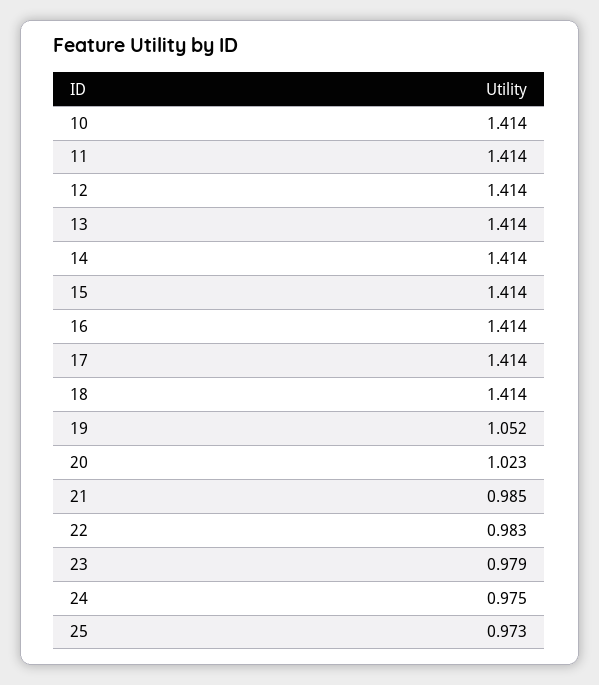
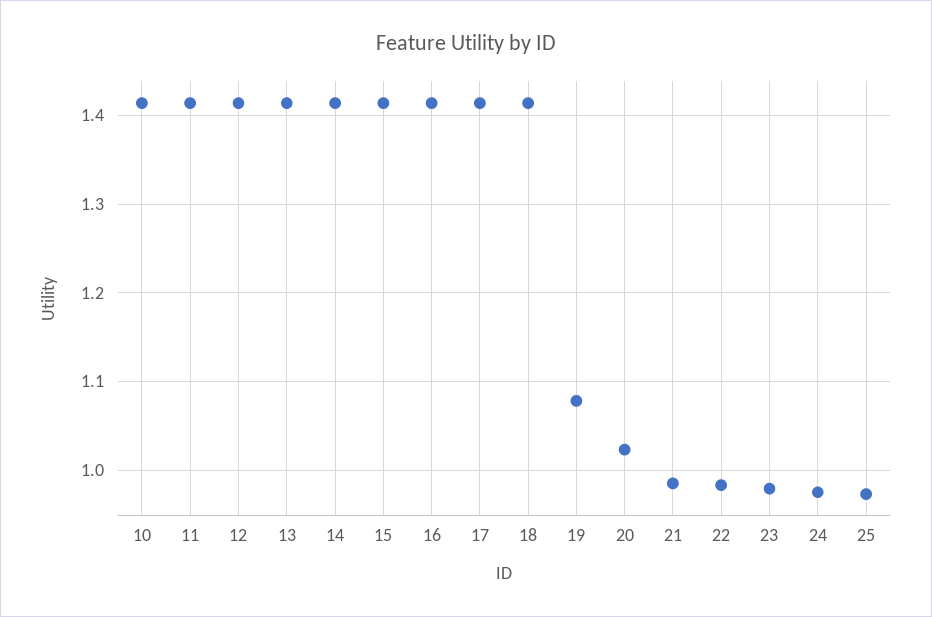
  {
    "10": 1.414,
    "11": 1.414,
    "12": 1.414,
    "13": 1.414,
    "14": 1.414,
    "15": 1.414,
    "16": 1.414,
    "17": 1.414,
    "18": 1.414,
-   "19": 1.052,
+   "19": 1.08,
    "20": 1.023,
    "21": 0.985,
    "22": 0.983,
    "23": 0.979,
    "24": 0.975,
    "25": 0.973
  }

